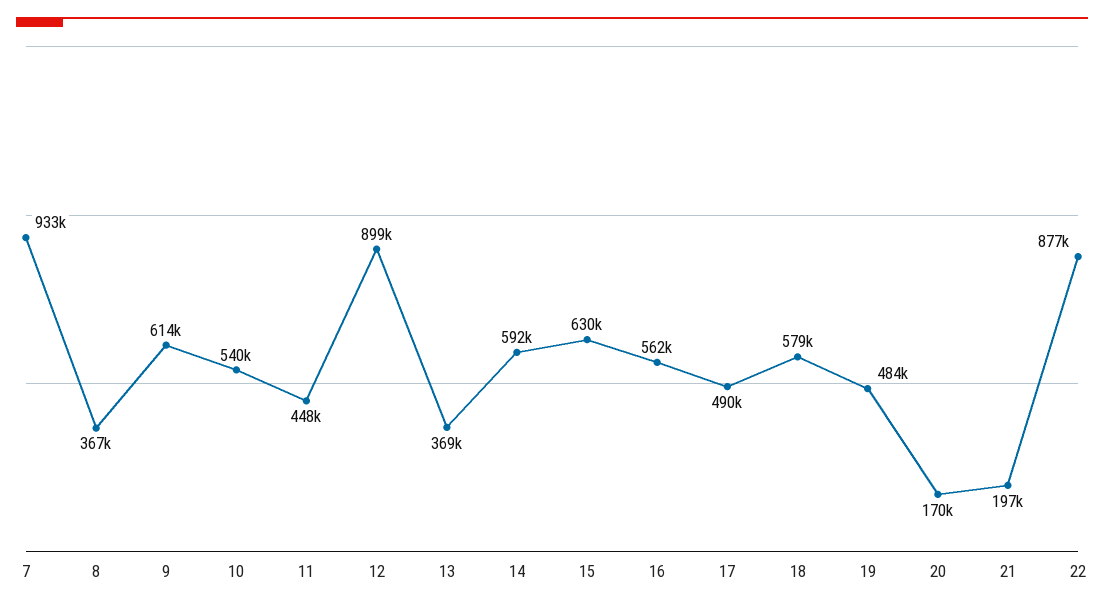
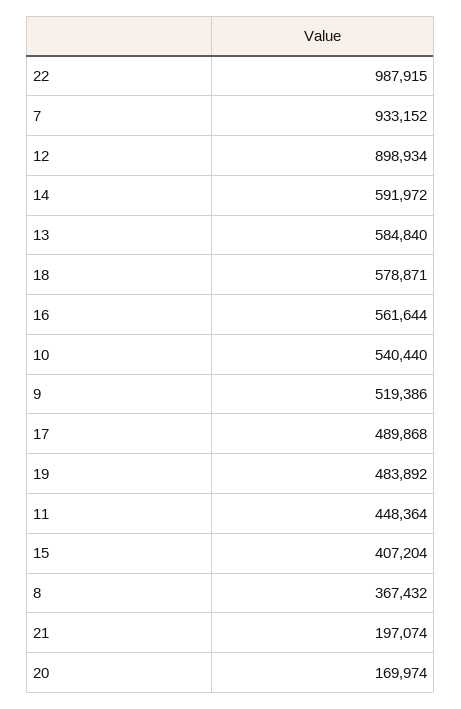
  {
    "7": 933152,
    "8": 367432,
-   "9": 614000,
+   "9": 519386,
    "10": 540440,
    "11": 448364,
    "12": 898934,
-   "13": 369000,
+   "13": 584840,
    "14": 591972,
-   "15": 630000,
+   "15": 407204,
    "16": 561644,
    "17": 489868,
    "18": 578871,
    "19": 483892,
    "20": 169974,
    "21": 197074,
-   "22": 877000
+   "22": 987915
  }

